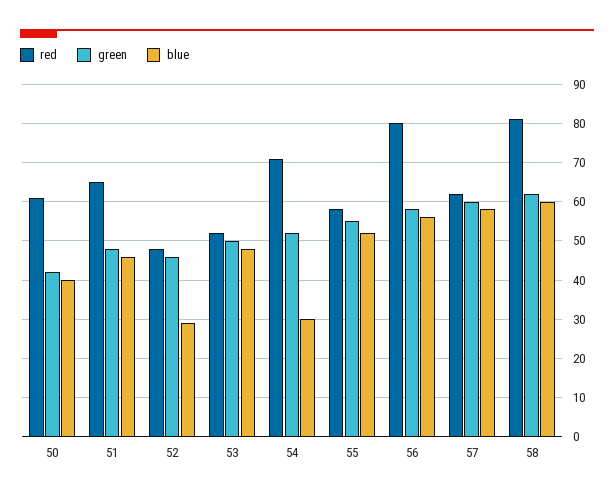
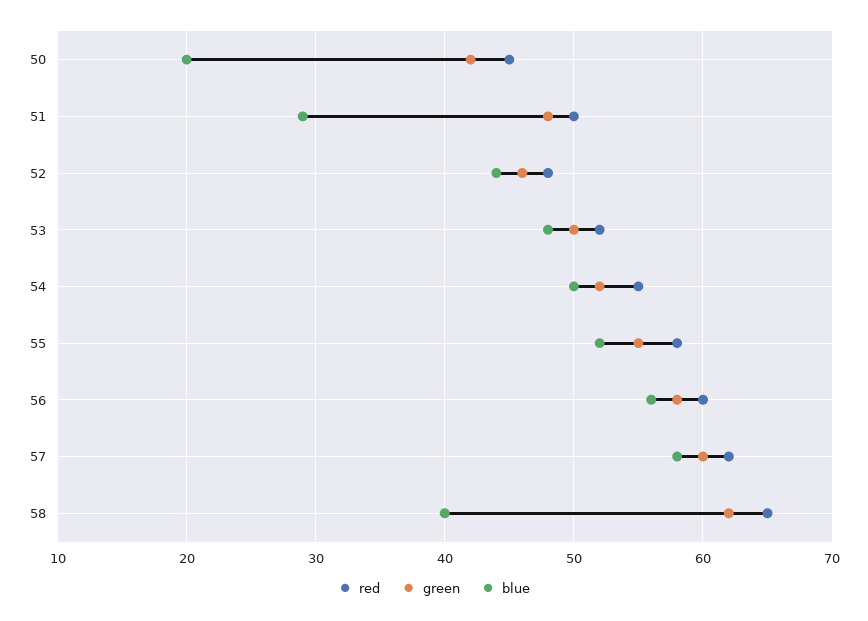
  {
    "red": {
-     "50": 60,
+     "50": 45,
-     "51": 65,
+     "51": 50,
      "52": 48,
      "53": 52,
-     "54": 70,
+     "54": 55,
      "55": 58,
-     "56": 80,
+     "56": 60,
      "57": 62,
-     "58": 80
+     "58": 65
    },
    "green": {
      "50": 42,
      "51": 48,
      "52": 46,
      "53": 50,
      "54": 52,
      "55": 55,
      "56": 58,
      "57": 60,
      "58": 62
    },
    "blue": {
-     "50": 40,
+     "50": 20,
-     "51": 45,
+     "51": 29,
-     "52": 30,
+     "52": 44,
      "53": 48,
-     "54": 30,
+     "54": 50,
      "55": 52,
      "56": 56,
      "57": 58,
-     "58": 60
+     "58": 40
    }
  }

